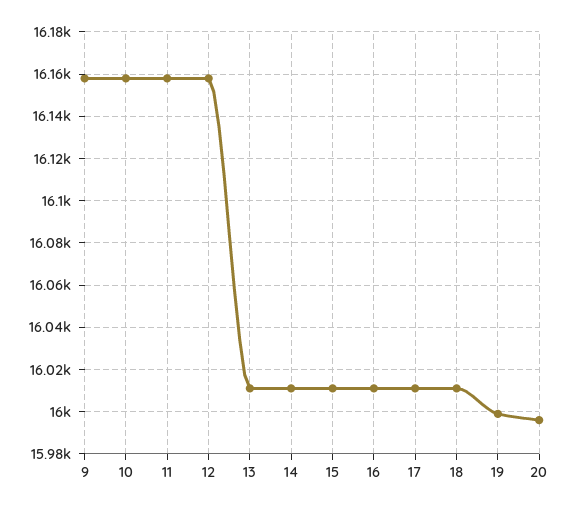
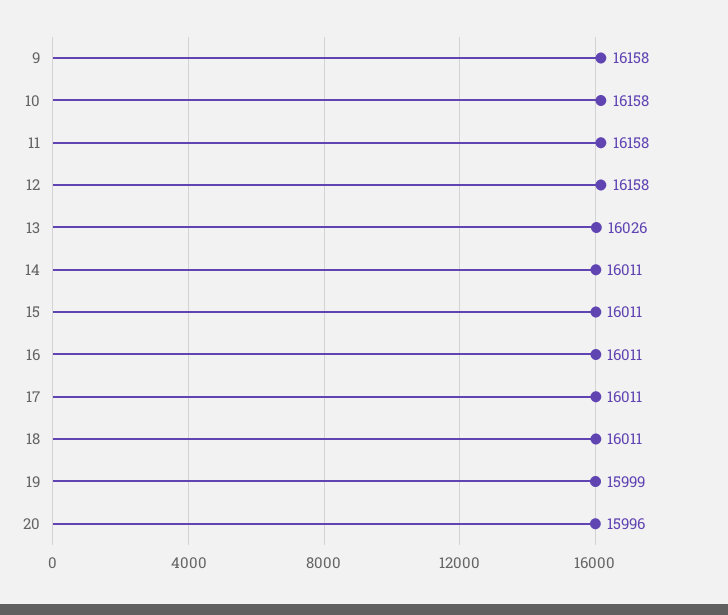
  {
    "9": 16158,
    "10": 16158,
    "11": 16158,
    "12": 16158,
-   "13": 16010,
+   "13": 16026,
    "14": 16011,
    "15": 16011,
    "16": 16011,
    "17": 16011,
    "18": 16011,
    "19": 15999,
    "20": 15996
  }

